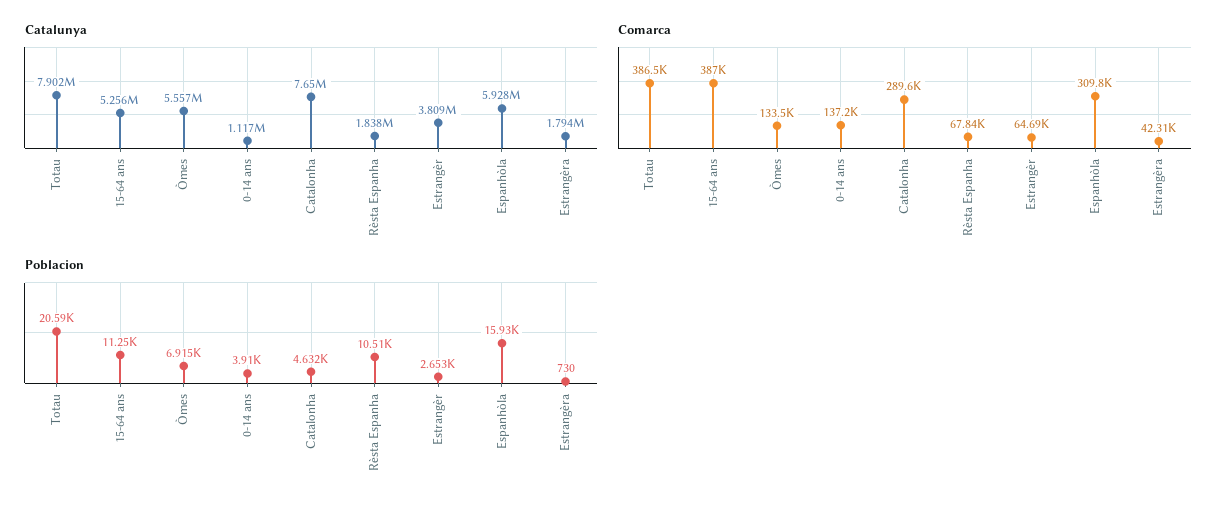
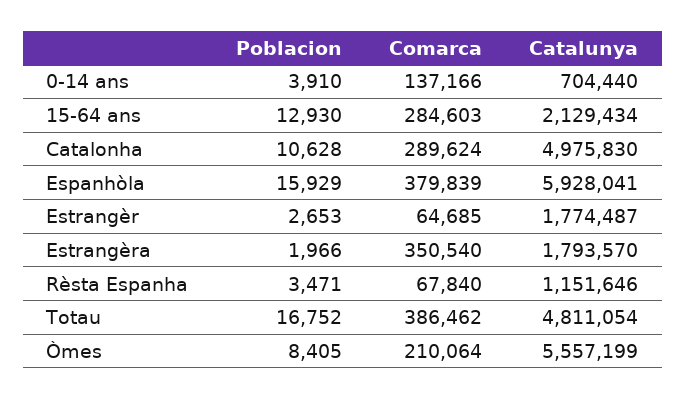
  {
    "Catalunya": {
-     "Totau": 7902000,
+     "Totau": 4811054,
-     "15-64 ans": 5256000,
+     "15-64 ans": 2129434,
      "Òmes": 5557199,
-     "0-14 ans": 1117000,
+     "0-14 ans": 704440,
-     "Catalonha": 7650000,
+     "Catalonha": 4975830,
-     "Rèsta Espanha": 1838000,
+     "Rèsta Espanha": 1151646,
-     "Estrangèr": 3809000,
+     "Estrangèr": 1774487,
      "Espanhòla": 5928041,
      "Estrangèra": 1793570
    },
    "Comarca": {
      "Totau": 386462,
-     "15-64 ans": 387000,
+     "15-64 ans": 284603,
-     "Òmes": 133500,
+     "Òmes": 210064,
      "0-14 ans": 137166,
      "Catalonha": 289624,
      "Rèsta Espanha": 67840,
      "Estrangèr": 64685,
-     "Espanhòla": 309800,
+     "Espanhòla": 379839,
-     "Estrangèra": 42310
+     "Estrangèra": 350540
    },
    "Poblacion": {
-     "Totau": 20590,
+     "Totau": 16752,
-     "15-64 ans": 11250,
+     "15-64 ans": 12930,
-     "Òmes": 6915,
+     "Òmes": 8405,
      "0-14 ans": 3910,
-     "Catalonha": 4632,
+     "Catalonha": 10628,
-     "Rèsta Espanha": 10510,
+     "Rèsta Espanha": 3471,
      "Estrangèr": 2653,
      "Espanhòla": 15929,
-     "Estrangèra": 730
+     "Estrangèra": 1966
    }
  }

